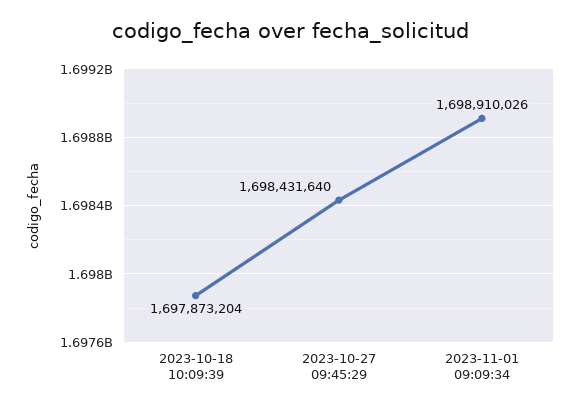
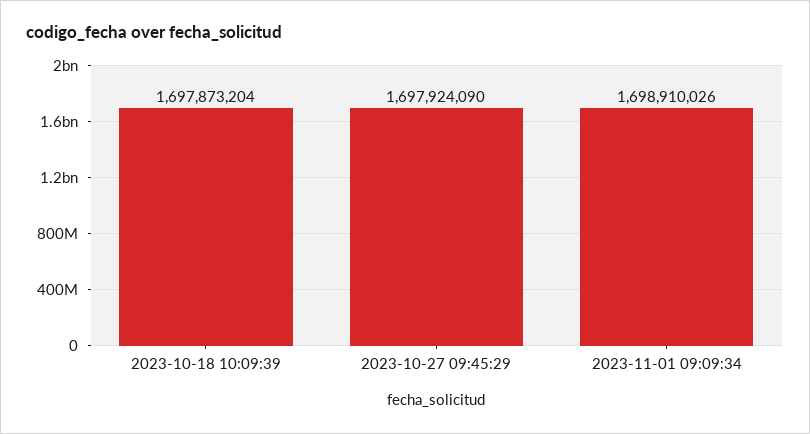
  {
    "2023-10-18 10:09:39": 1697873204,
-   "2023-10-27 09:45:29": 1698431640,
+   "2023-10-27 09:45:29": 1697924090,
    "2023-11-01 09:09:34": 1698910026
  }

